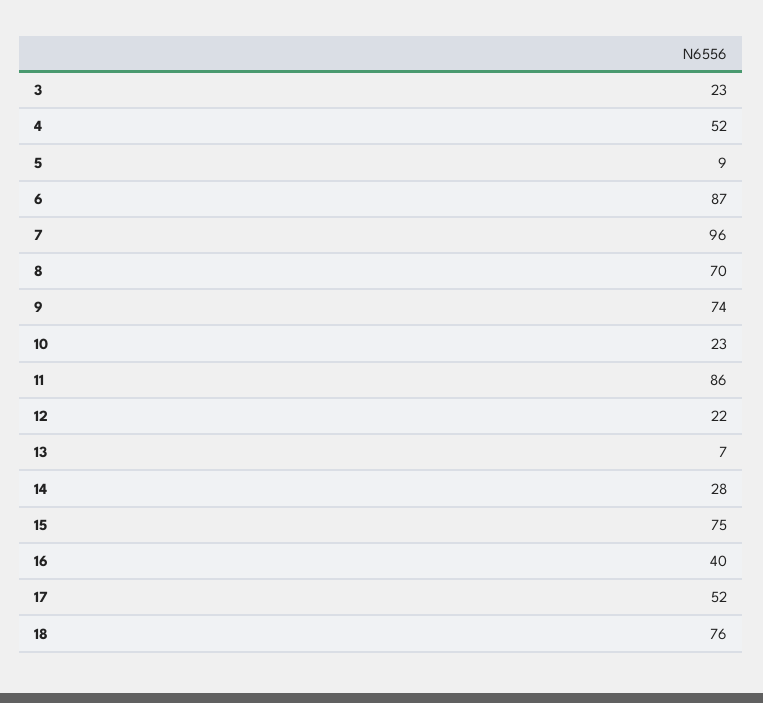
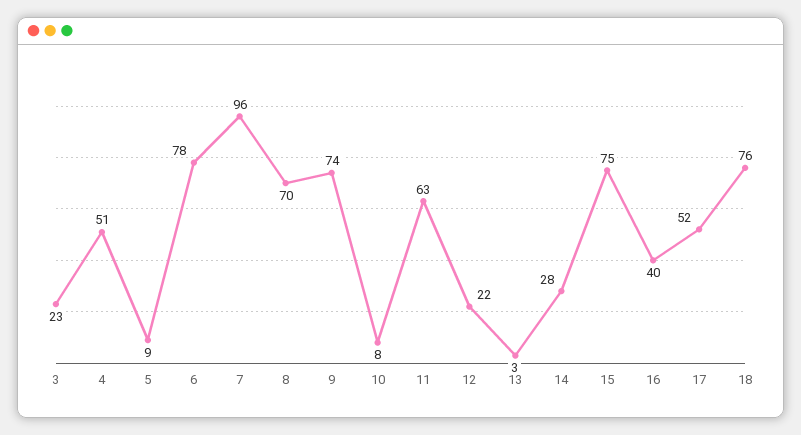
  {
    "3": 23,
-   "4": 52,
+   "4": 51,
    "5": 9,
-   "6": 87,
+   "6": 78,
    "7": 96,
    "8": 70,
    "9": 74,
-   "10": 23,
+   "10": 8,
-   "11": 86,
+   "11": 63,
    "12": 22,
-   "13": 7,
+   "13": 3,
    "14": 28,
    "15": 75,
    "16": 40,
    "17": 52,
    "18": 76
  }

